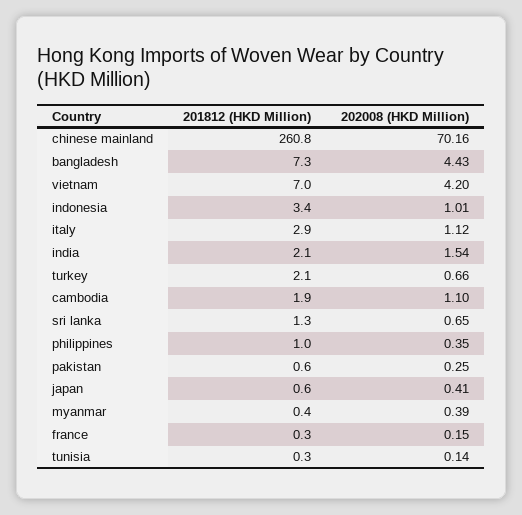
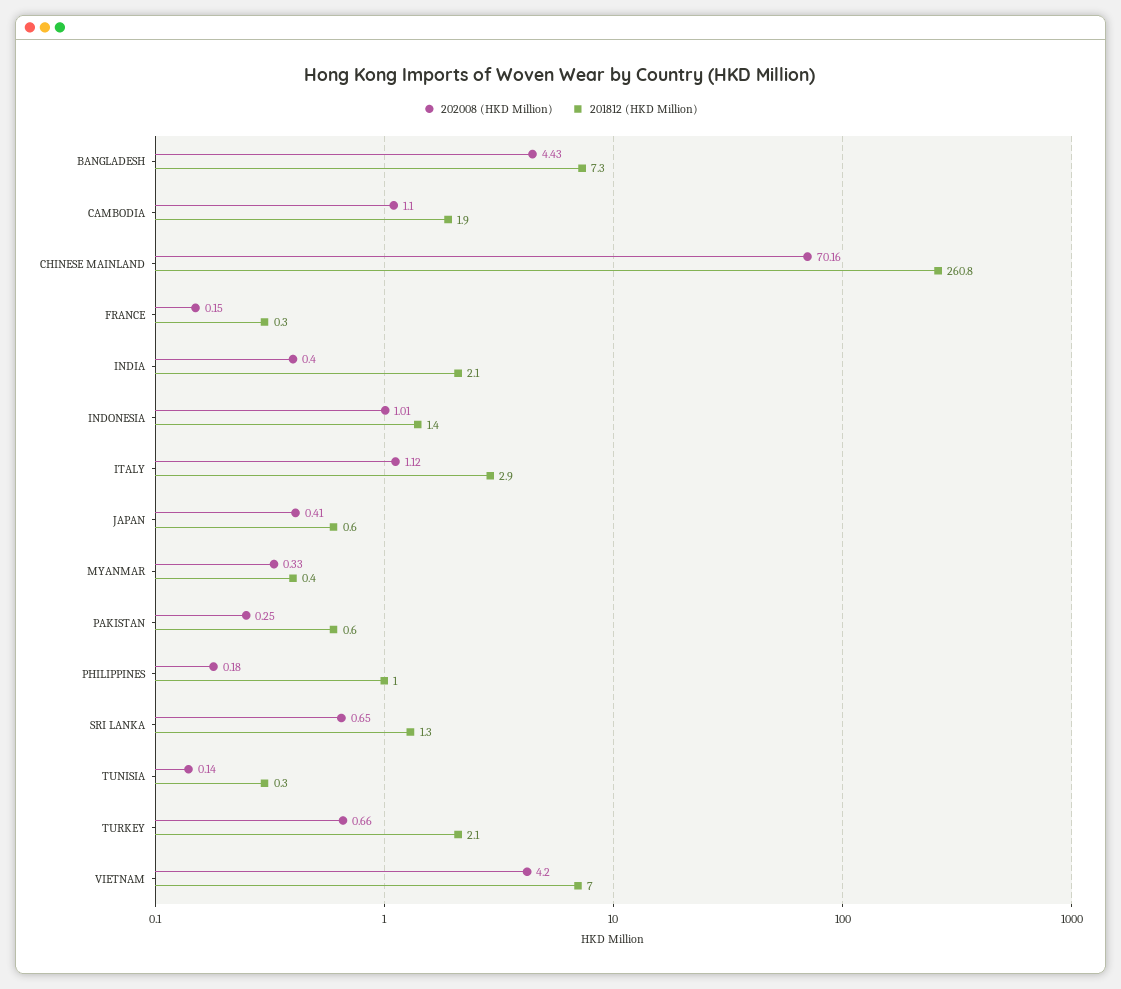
  {
    "201812 (HKD Million)": {
      "chinese mainland": 260.8,
      "bangladesh": 7.3,
      "vietnam": 7,
-     "indonesia": 3.4,
+     "indonesia": 1.4,
      "italy": 2.9,
      "india": 2.1,
      "turkey": 2.1,
      "cambodia": 1.9,
      "sri lanka": 1.3,
      "philippines": 1,
      "pakistan": 0.6,
      "japan": 0.6,
      "myanmar": 0.4,
      "france": 0.3,
      "tunisia": 0.3
    },
    "202008 (HKD Million)": {
      "chinese mainland": 70.16,
      "bangladesh": 4.43,
      "vietnam": 4.2,
      "indonesia": 1.01,
      "italy": 1.12,
-     "india": 1.54,
+     "india": 0.4,
      "turkey": 0.66,
      "cambodia": 1.1,
      "sri lanka": 0.65,
-     "philippines": 0.35,
+     "philippines": 0.18,
      "pakistan": 0.25,
      "japan": 0.41,
-     "myanmar": 0.39,
+     "myanmar": 0.33,
      "france": 0.15,
      "tunisia": 0.14
    }
  }

